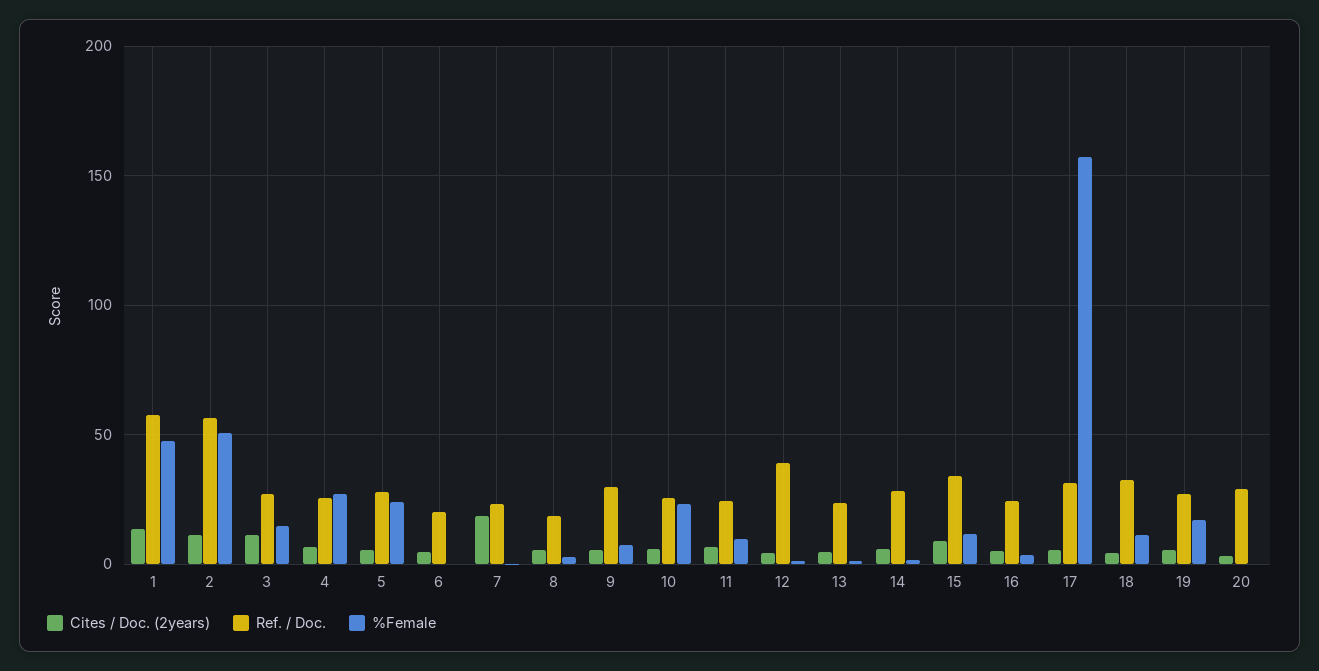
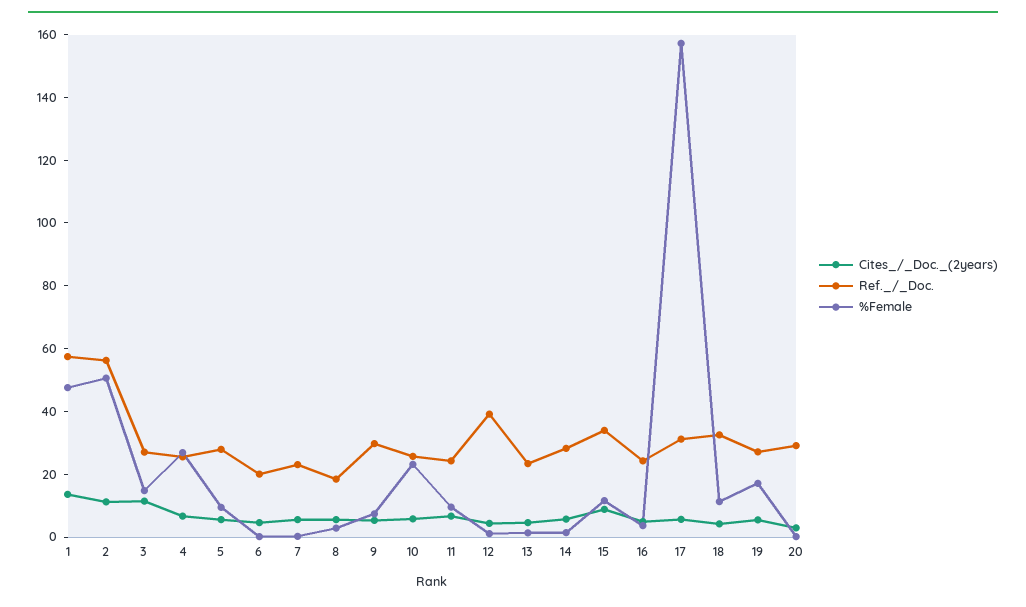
  {
    "Cites / Doc. (2years)": {
      "1": 15,
      "2": 10,
      "3": 10,
      "4": 5,
      "5": 5,
      "6": 5,
-     "7": 20,
+     "7": 5,
      "8": 5,
      "9": 5,
      "10": 5,
      "11": 5,
      "12": 5,
      "13": 5,
      "14": 5,
      "15": 10,
      "16": 5,
      "17": 5,
      "18": 5,
      "19": 5,
      "20": 5
    },
    "Ref. / Doc.": {
      "1": 55,
      "2": 55,
      "3": 25,
      "4": 25,
      "5": 30,
      "6": 20,
      "7": 25,
      "8": 20,
      "9": 30,
      "10": 25,
      "11": 25,
      "12": 40,
      "13": 25,
      "14": 30,
      "15": 35,
      "16": 25,
      "17": 30,
      "18": 35,
      "19": 25,
      "20": 30
    },
    "%Female": {
      "1": 50,
      "2": 50,
      "3": 15,
      "4": 25,
-     "5": 25,
+     "5": 10,
      "6": 0,
      "7": 0,
      "8": 5,
      "9": 5,
      "10": 25,
      "11": 10,
      "12": 0,
      "13": 0,
      "14": 0,
      "15": 10,
      "16": 5,
      "17": 155,
      "18": 10,
      "19": 15,
      "20": 0
    }
  }

